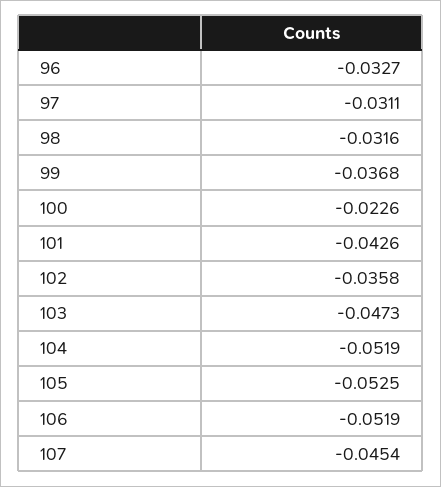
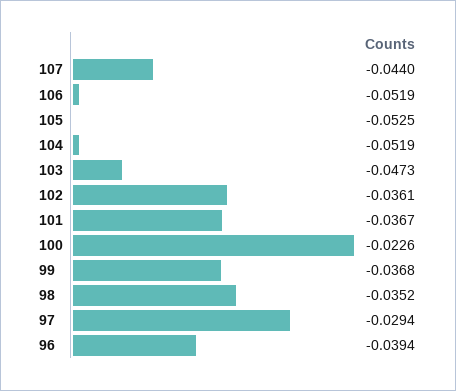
  {
-   "96": -0.0327,
+   "96": -0.0394,
-   "97": -0.0311,
+   "97": -0.0294,
-   "98": -0.0316,
+   "98": -0.0352,
    "99": -0.0368,
    "100": -0.0226,
-   "101": -0.0426,
+   "101": -0.0367,
-   "102": -0.0358,
+   "102": -0.0361,
    "103": -0.0473,
    "104": -0.0519,
    "105": -0.0525,
    "106": -0.0519,
-   "107": -0.0454
+   "107": -0.044
  }

